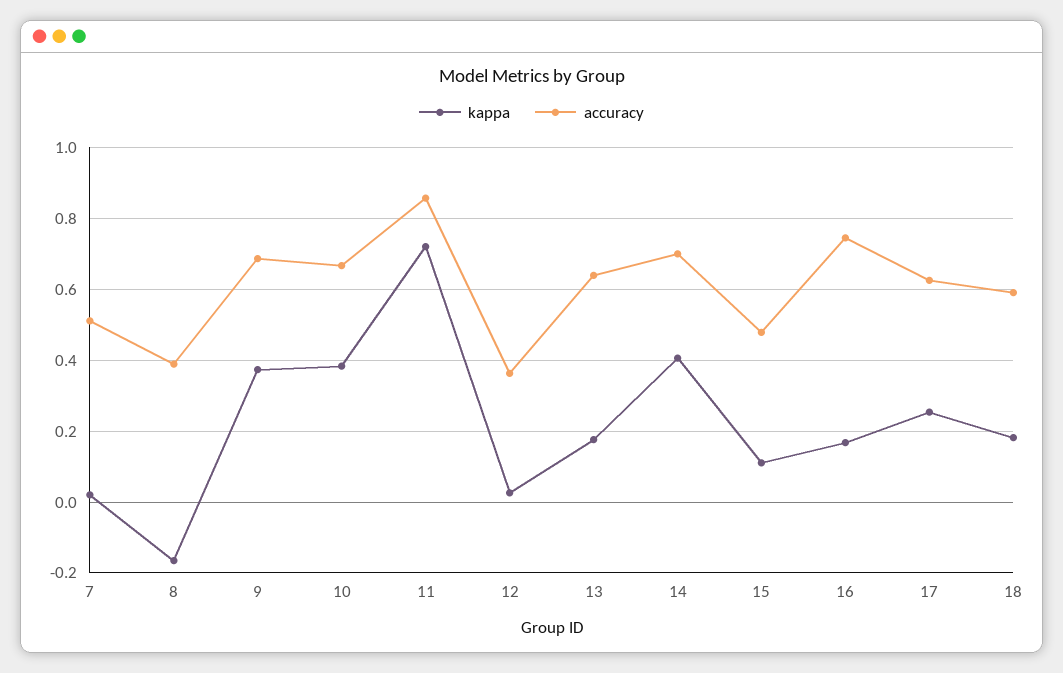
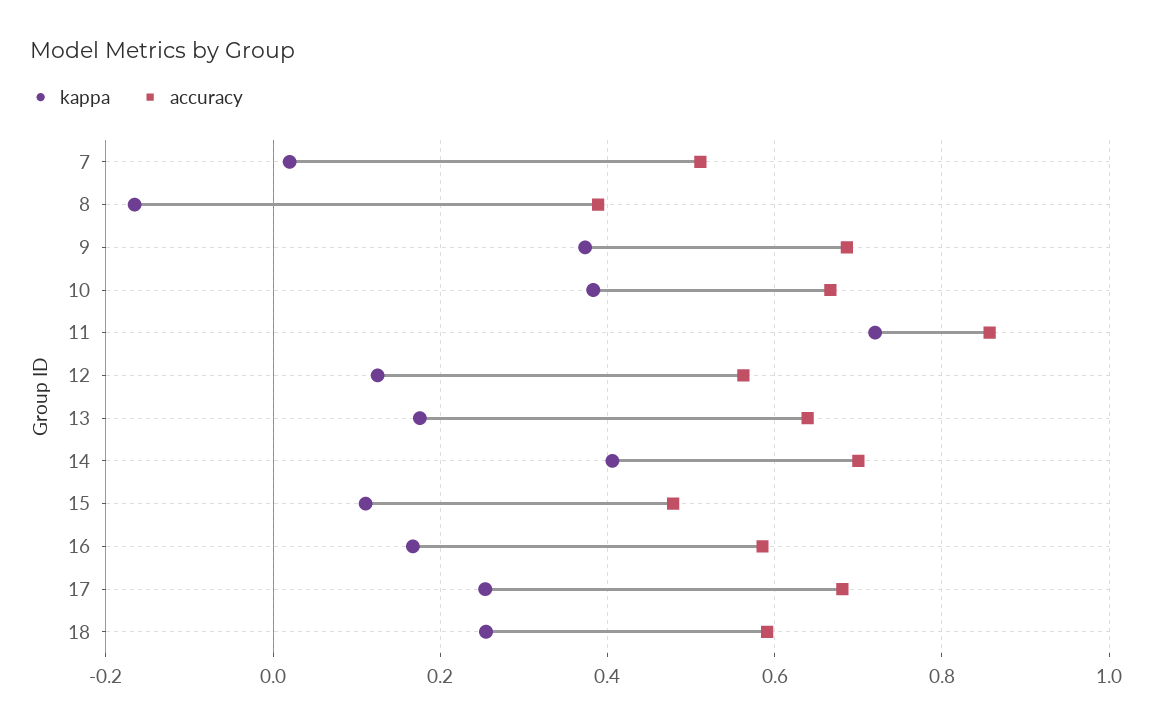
  {
    "kappa": {
      "7": 0.02,
      "8": -0.16,
      "9": 0.38,
      "10": 0.38,
      "11": 0.72,
-     "12": 0.02,
+     "12": 0.12,
      "13": 0.18,
      "14": 0.4,
      "15": 0.12,
      "16": 0.16,
      "17": 0.26,
-     "18": 0.18
+     "18": 0.26
    },
    "accuracy": {
      "7": 0.52,
      "8": 0.38,
      "9": 0.68,
      "10": 0.66,
      "11": 0.86,
-     "12": 0.36,
+     "12": 0.56,
      "13": 0.64,
      "14": 0.7,
      "15": 0.48,
-     "16": 0.74,
+     "16": 0.58,
-     "17": 0.62,
+     "17": 0.68,
      "18": 0.6
    }
  }

